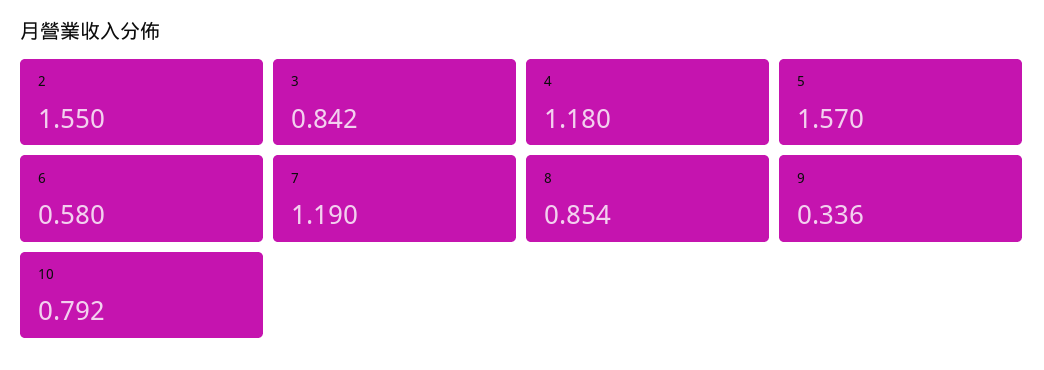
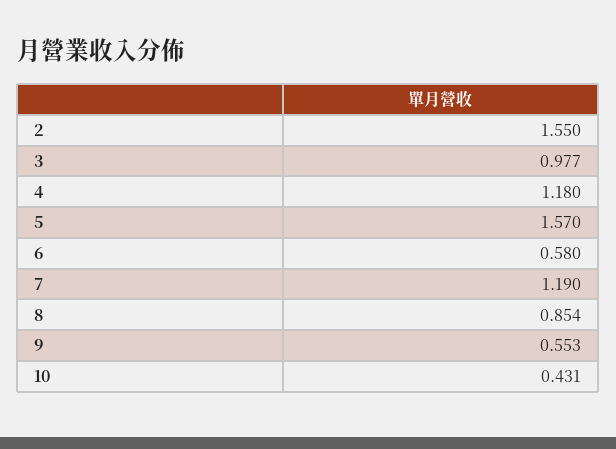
  {
    "2": 1.55,
-   "3": 0.842,
+   "3": 0.977,
    "4": 1.18,
    "5": 1.57,
    "6": 0.58,
    "7": 1.19,
    "8": 0.854,
-   "9": 0.336,
+   "9": 0.553,
-   "10": 0.792
+   "10": 0.431
  }

